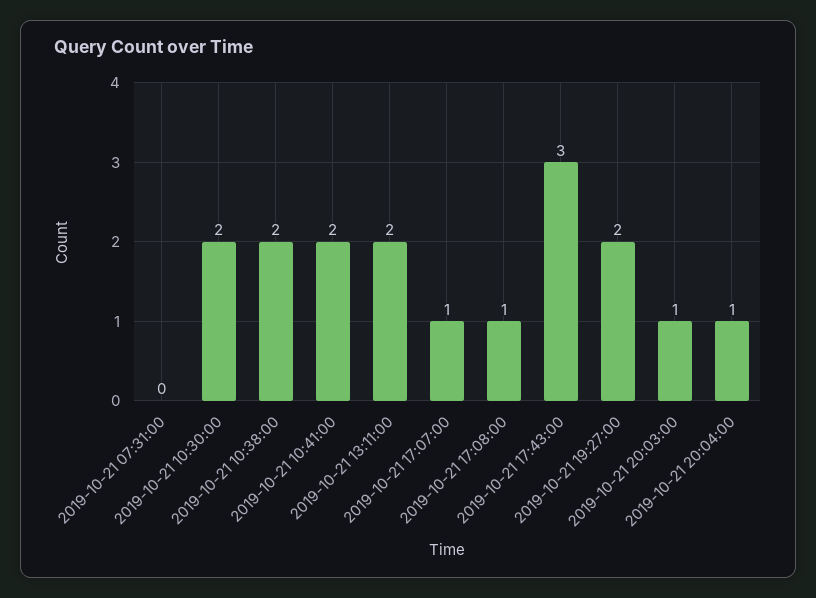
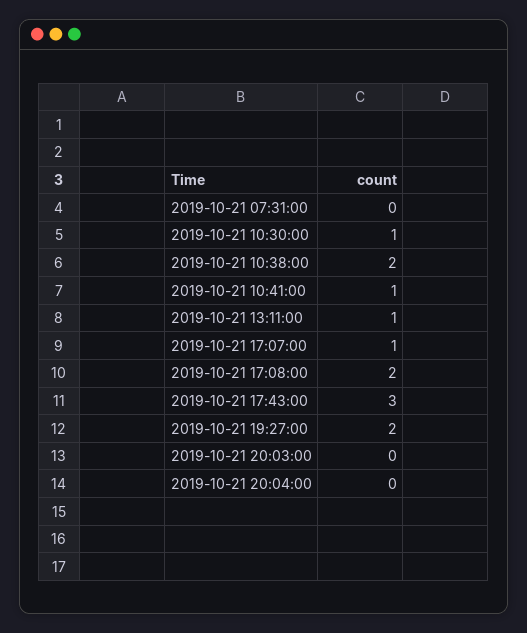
  {
    "2019-10-21 07:31:00": 0,
-   "2019-10-21 10:30:00": 2,
+   "2019-10-21 10:30:00": 1,
    "2019-10-21 10:38:00": 2,
-   "2019-10-21 10:41:00": 2,
+   "2019-10-21 10:41:00": 1,
-   "2019-10-21 13:11:00": 2,
+   "2019-10-21 13:11:00": 1,
    "2019-10-21 17:07:00": 1,
-   "2019-10-21 17:08:00": 1,
+   "2019-10-21 17:08:00": 2,
    "2019-10-21 17:43:00": 3,
    "2019-10-21 19:27:00": 2,
-   "2019-10-21 20:03:00": 1,
+   "2019-10-21 20:03:00": 0,
-   "2019-10-21 20:04:00": 1
+   "2019-10-21 20:04:00": 0
  }

